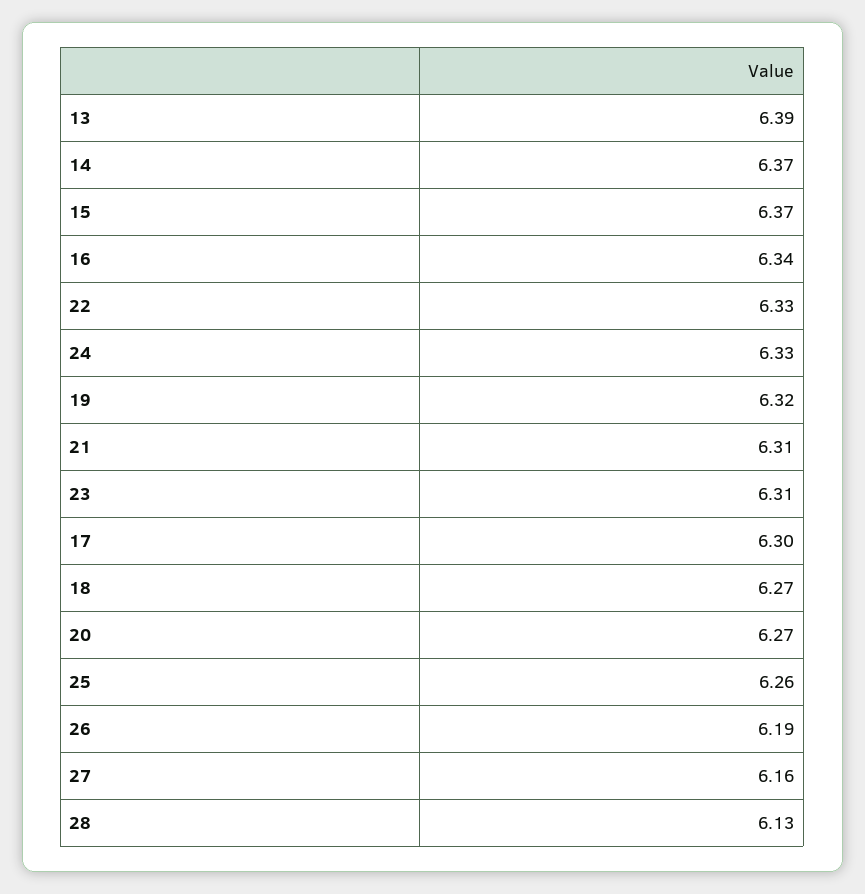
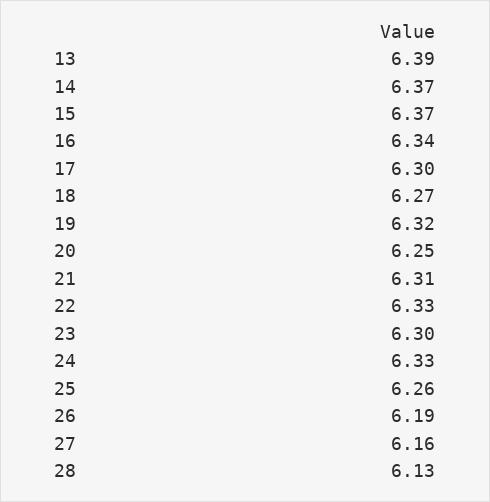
  {
    "13": 6.39,
    "14": 6.37,
    "15": 6.37,
    "16": 6.34,
    "22": 6.33,
    "24": 6.33,
    "19": 6.32,
    "21": 6.31,
-   "23": 6.31,
+   "23": 6.3,
    "17": 6.3,
    "18": 6.27,
-   "20": 6.27,
+   "20": 6.25,
    "25": 6.26,
    "26": 6.19,
    "27": 6.16,
    "28": 6.13
  }

